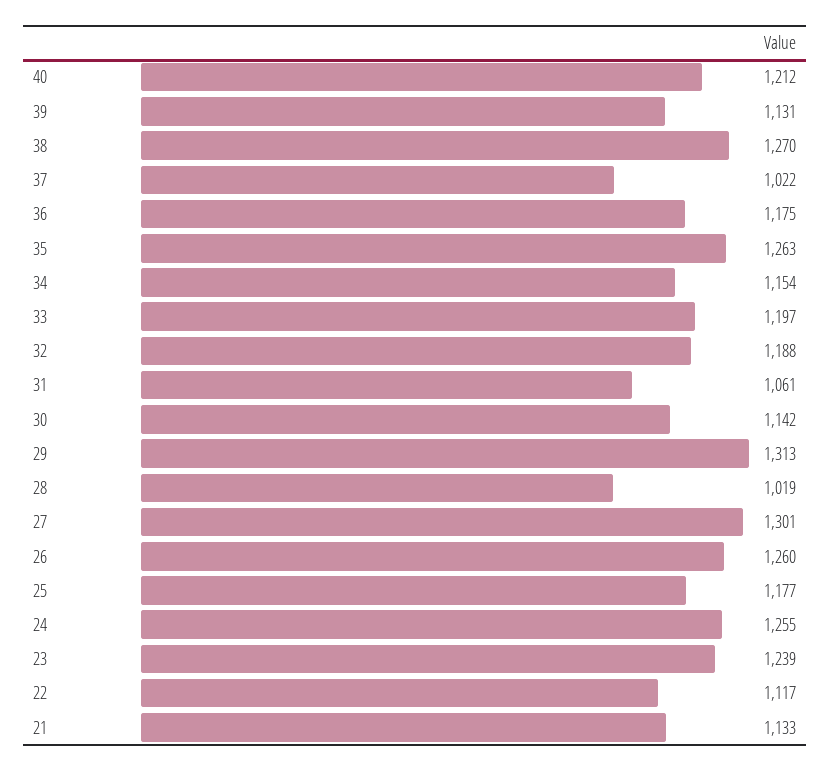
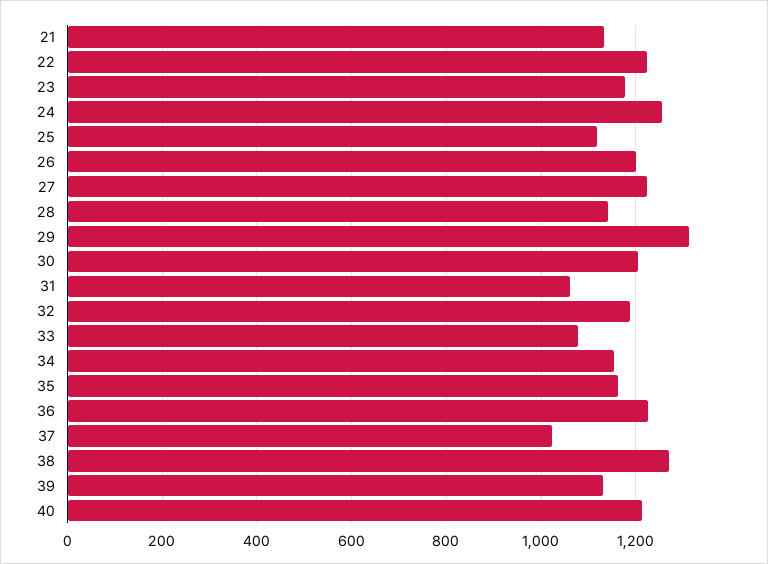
  {
    "40": 1212,
    "39": 1131,
    "38": 1270,
    "37": 1022,
-   "36": 1175,
+   "36": 1220,
-   "35": 1263,
+   "35": 1160,
    "34": 1154,
-   "33": 1197,
+   "33": 1080,
    "32": 1188,
    "31": 1061,
-   "30": 1142,
+   "30": 1200,
    "29": 1313,
-   "28": 1019,
+   "28": 1140,
-   "27": 1301,
+   "27": 1220,
-   "26": 1260,
+   "26": 1200,
-   "25": 1177,
+   "25": 1120,
    "24": 1255,
-   "23": 1239,
+   "23": 1180,
-   "22": 1117,
+   "22": 1220,
    "21": 1133
  }

